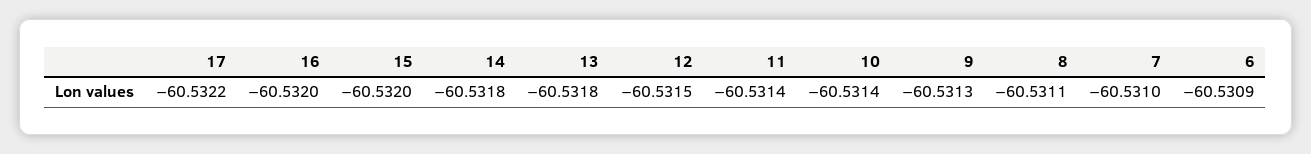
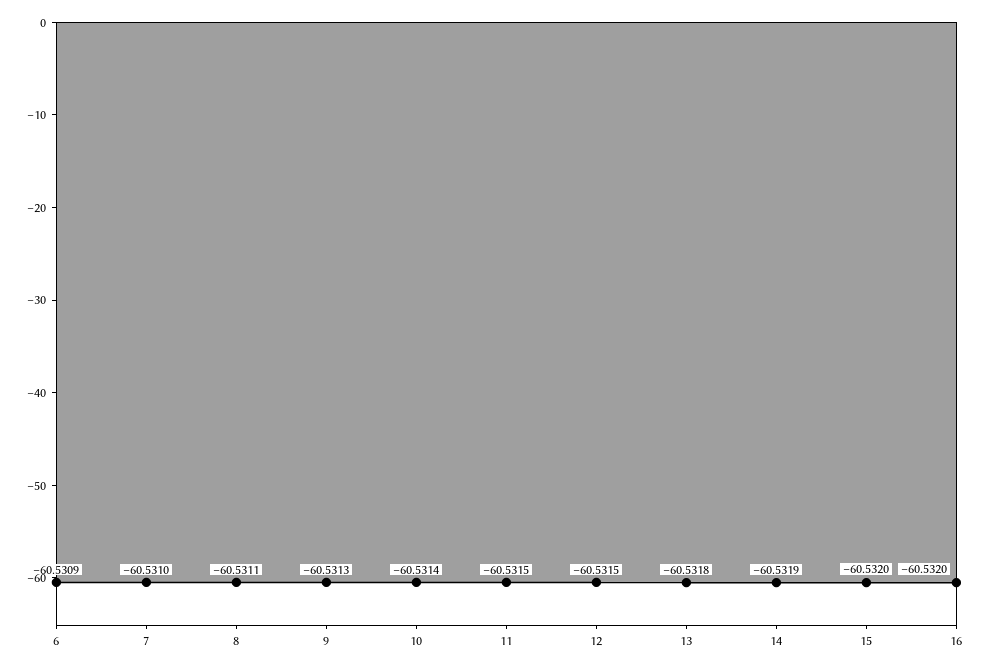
  {
-   "17": -60.5322,
    "16": -60.532,
    "15": -60.532,
-   "14": -60.5318,
+   "14": -60.5319,
    "13": -60.5318,
    "12": -60.5315,
-   "11": -60.5314,
+   "11": -60.5315,
    "10": -60.5314,
    "9": -60.5313,
    "8": -60.5311,
    "7": -60.531,
    "6": -60.5309
  }

